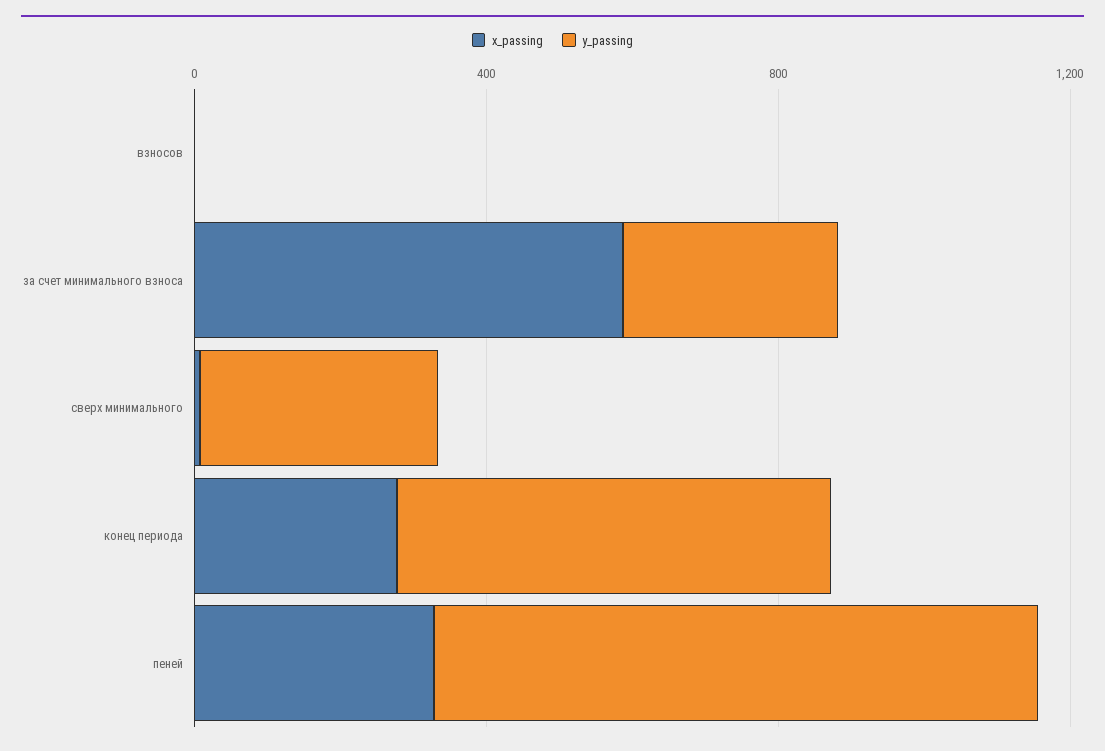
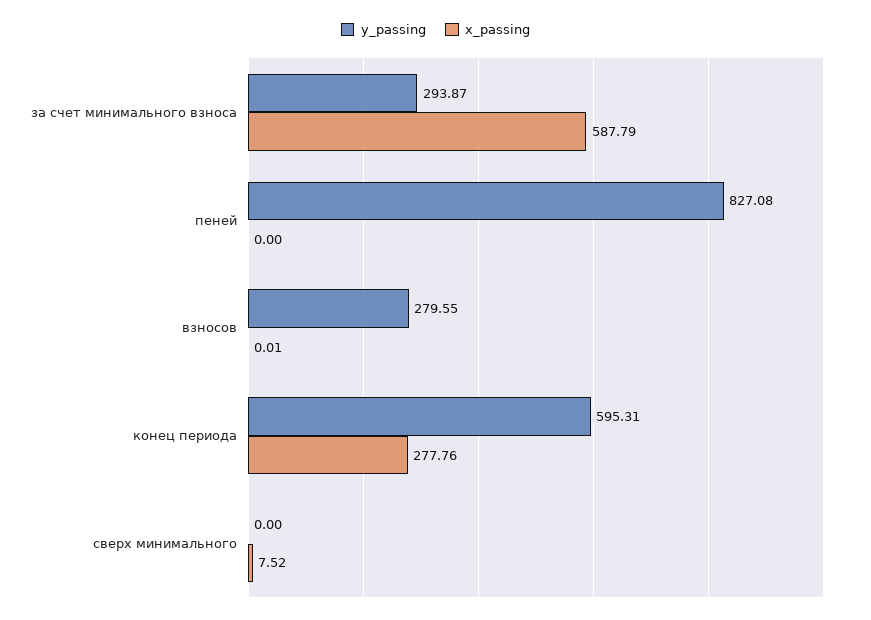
  {
    "x_passing": {
      "взносов": 0.01,
      "за счет минимального взноса": 587.79,
      "сверх минимального": 7.52,
      "конец периода": 277.76,
-     "пеней": 300
+     "пеней": 0
    },
    "y_passing": {
-     "взносов": 0,
+     "взносов": 279.55,
      "за счет минимального взноса": 293.87,
-     "сверх минимального": 300,
+     "сверх минимального": 0,
      "конец периода": 595.31,
      "пеней": 827.08
    }
  }

